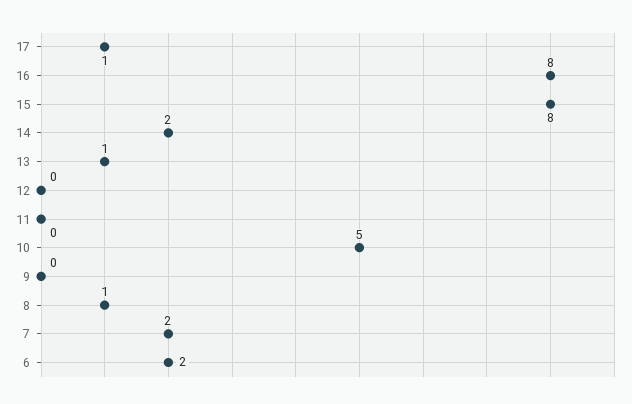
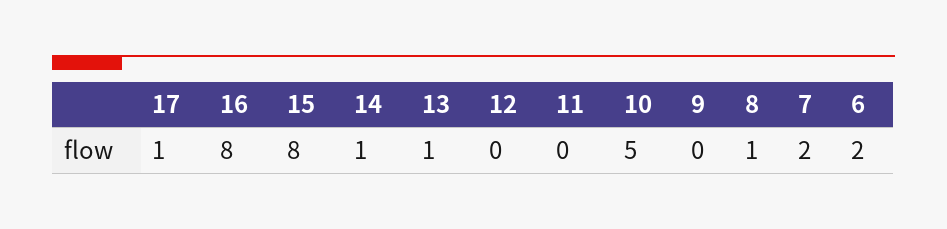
  {
    "17": 1,
    "16": 8,
    "15": 8,
-   "14": 2,
+   "14": 1,
    "13": 1,
    "12": 0,
    "11": 0,
    "10": 5,
    "9": 0,
    "8": 1,
    "7": 2,
    "6": 2
  }

